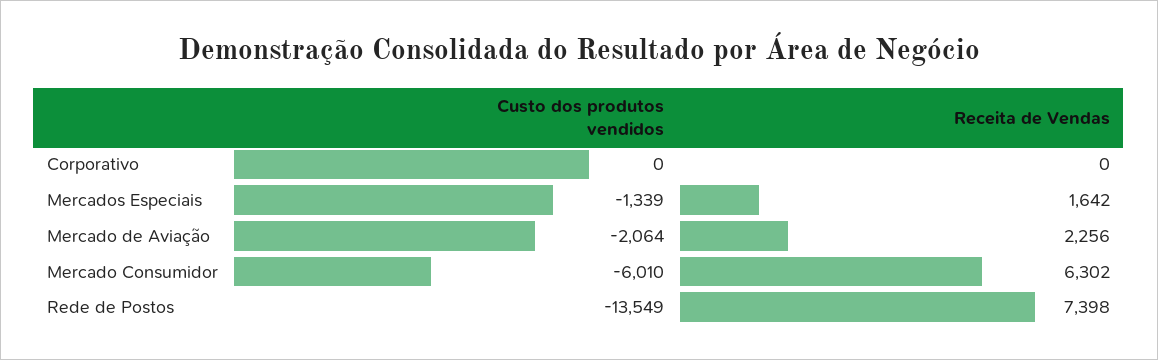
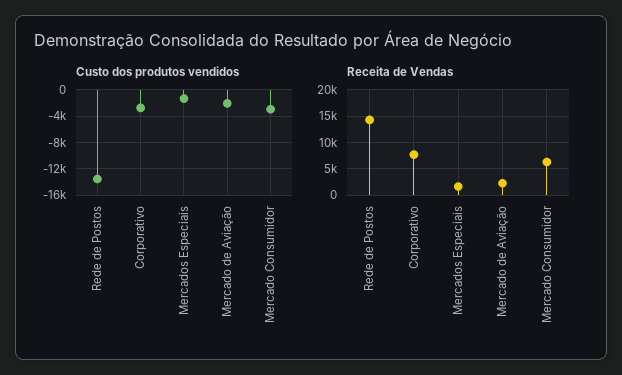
  {
    "Custo dos produtos vendidos": {
-     "Corporativo": 0,
+     "Corporativo": -3000,
      "Mercados Especiais": -1339,
      "Mercado de Aviação": -2064,
-     "Mercado Consumidor": -6010,
+     "Mercado Consumidor": -3000,
      "Rede de Postos": -13549
    },
    "Receita de Vendas": {
-     "Corporativo": 0,
+     "Corporativo": 7500,
      "Mercados Especiais": 1642,
      "Mercado de Aviação": 2256,
      "Mercado Consumidor": 6302,
-     "Rede de Postos": 7398
+     "Rede de Postos": 15000
    }
  }

